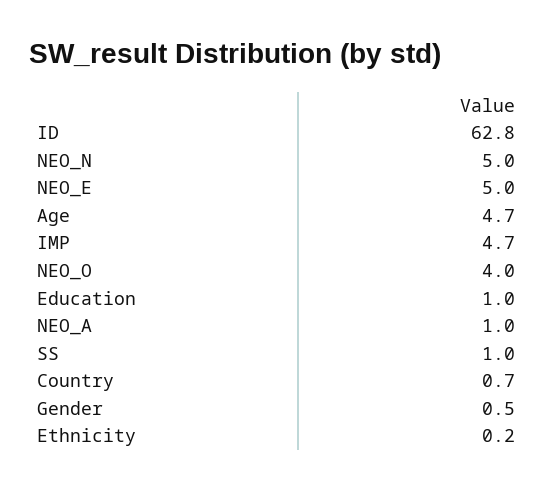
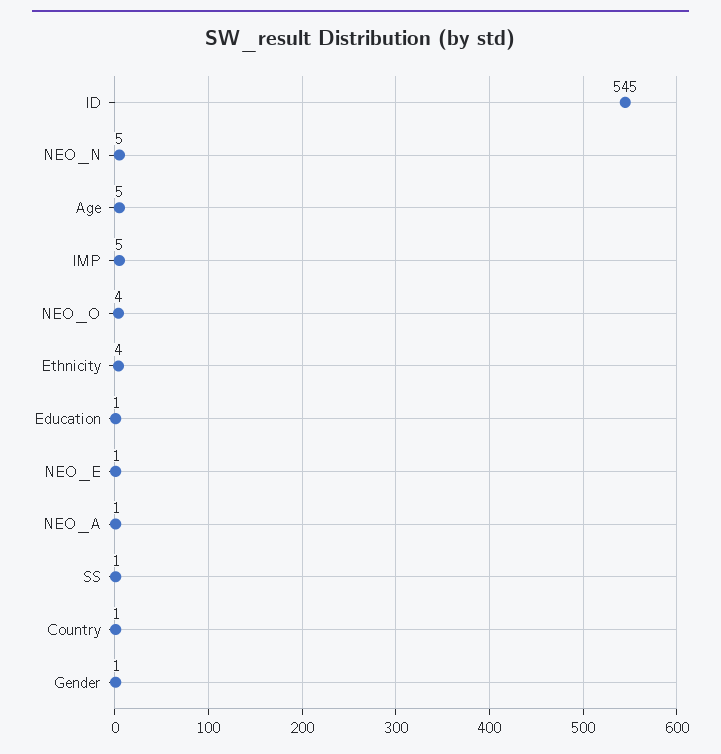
  {
-   "ID": 62.8,
+   "ID": 545,
    "NEO_N": 5,
-   "NEO_E": 5,
+   "NEO_E": 1,
    "Age": 4.7,
    "IMP": 4.7,
    "NEO_O": 4,
    "Education": 1,
    "NEO_A": 1,
    "SS": 1,
    "Country": 0.7,
    "Gender": 0.5,
-   "Ethnicity": 0.2
+   "Ethnicity": 4
  }

